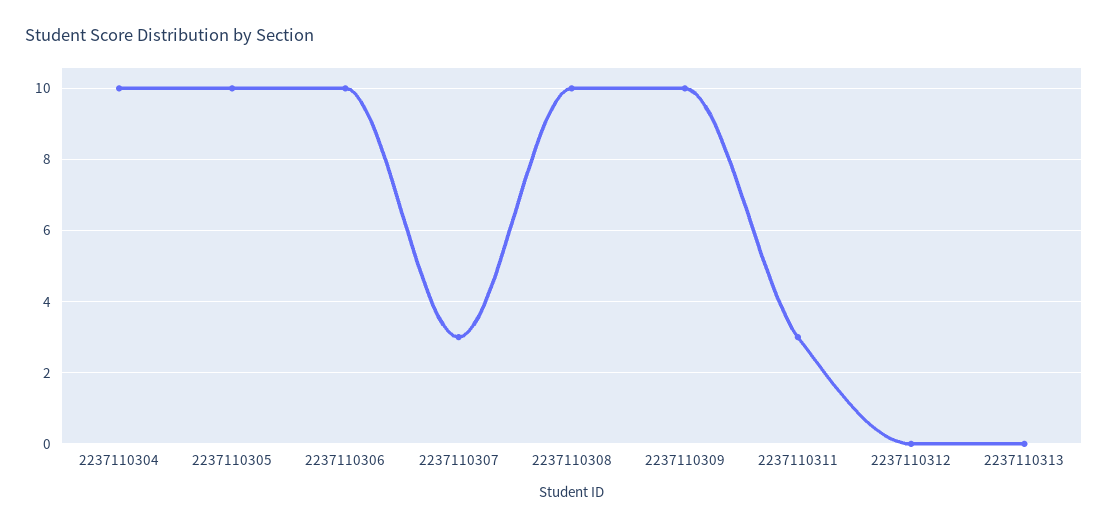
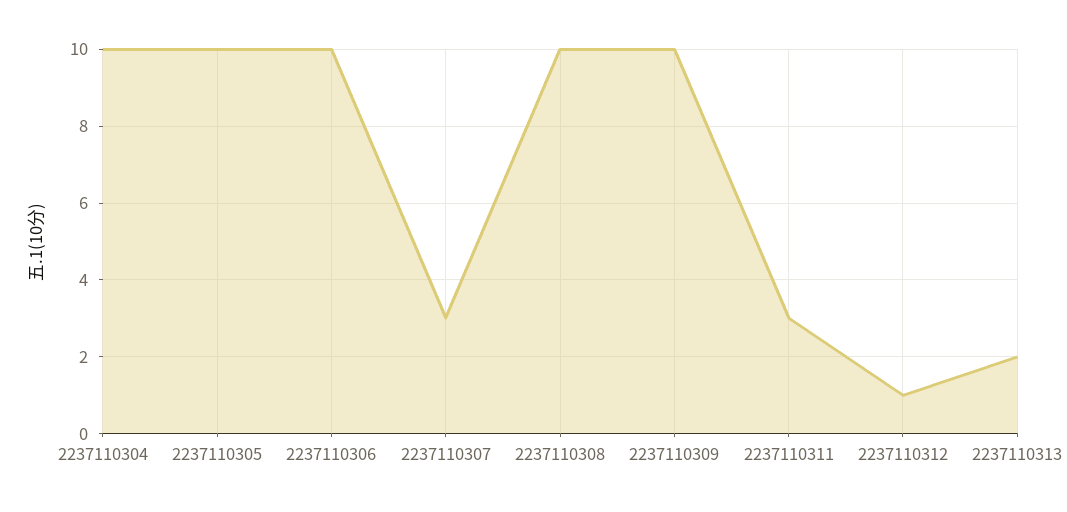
  {
    "2237110304": 10,
    "2237110305": 10,
    "2237110306": 10,
    "2237110307": 3,
    "2237110308": 10,
    "2237110309": 10,
    "2237110311": 3,
-   "2237110312": 0,
+   "2237110312": 1,
-   "2237110313": 0
+   "2237110313": 2
  }

